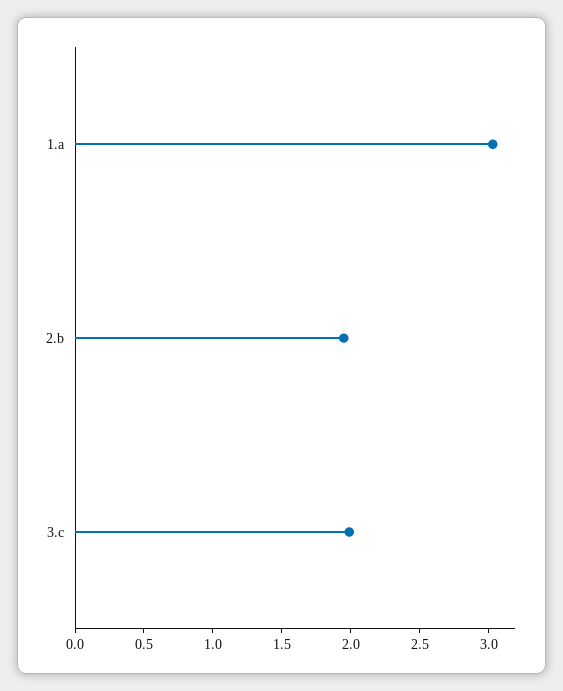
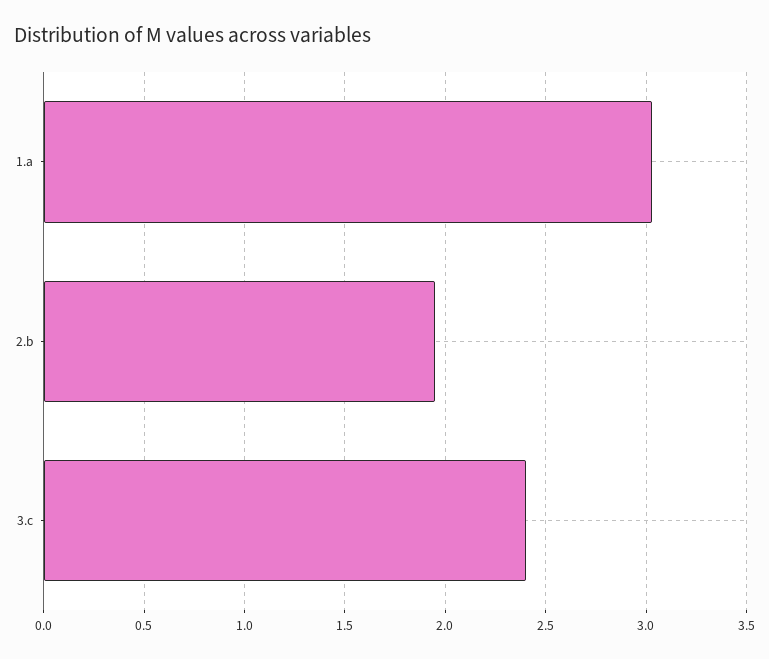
  {
    "1.a": 3.05,
    "2.b": 1.95,
-   "3.c": 2
+   "3.c": 2.4
  }

